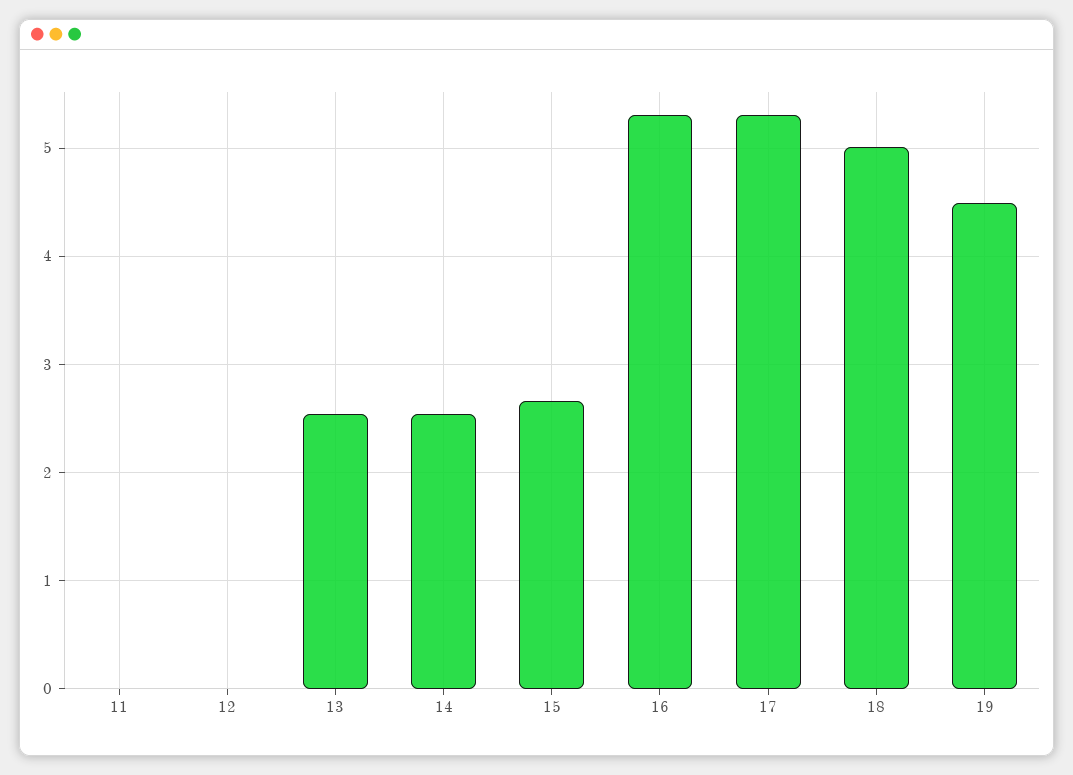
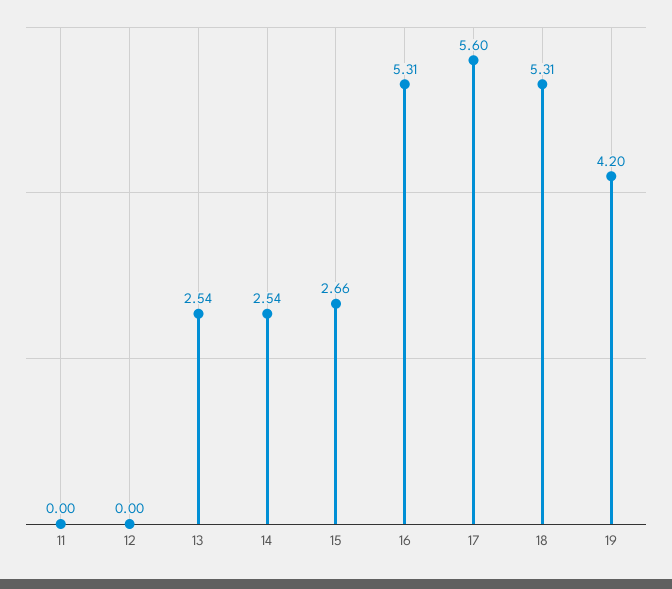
  {
    "11": 0,
    "12": 0,
    "13": 2.54,
    "14": 2.54,
    "15": 2.66,
    "16": 5.31,
-   "17": 5.3,
+   "17": 5.6,
-   "18": 5,
+   "18": 5.31,
-   "19": 4.5
+   "19": 4.2
  }

